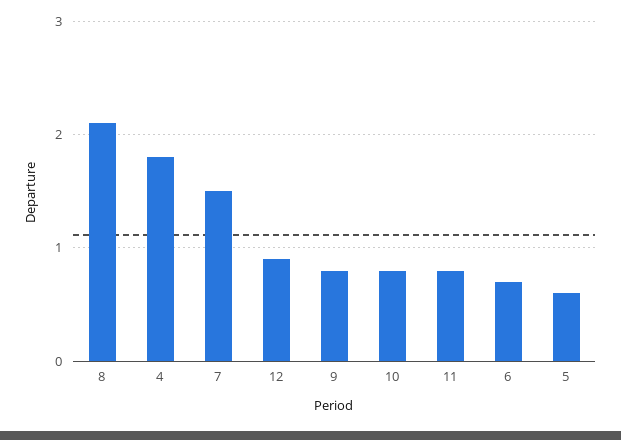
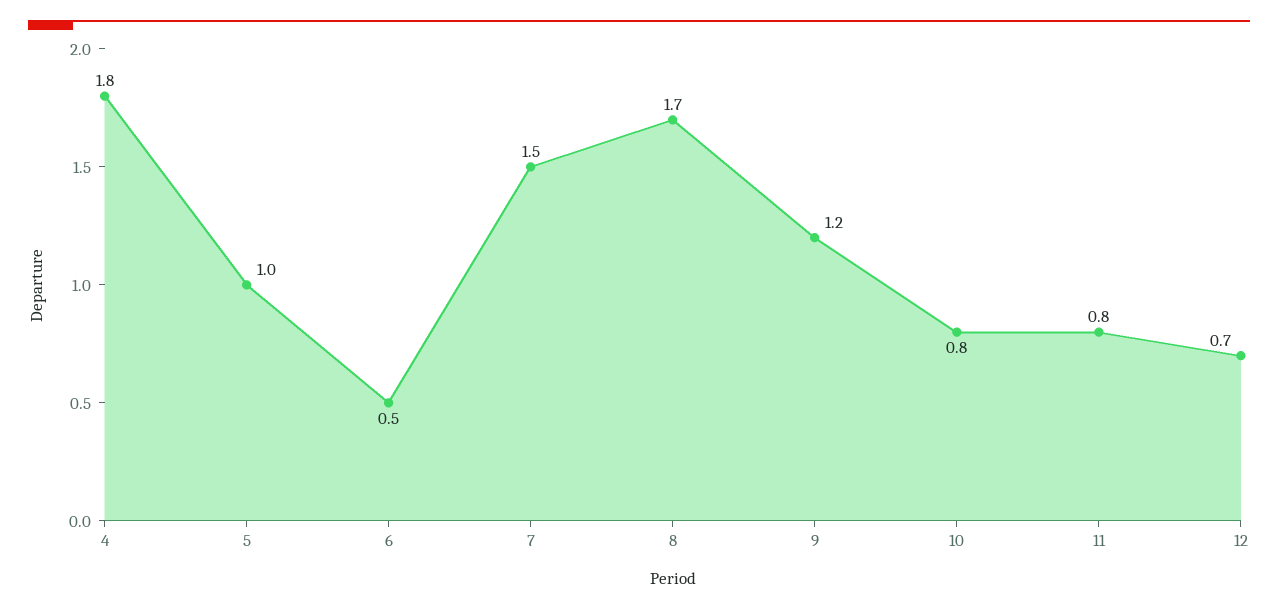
  {
-   "8": 2.1,
+   "8": 1.7,
    "4": 1.8,
    "7": 1.5,
-   "12": 0.9,
+   "12": 0.7,
-   "9": 0.8,
+   "9": 1.2,
    "10": 0.8,
    "11": 0.8,
-   "6": 0.7,
+   "6": 0.5,
-   "5": 0.6
+   "5": 1
  }

